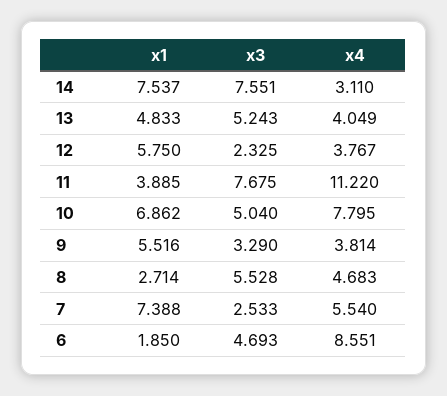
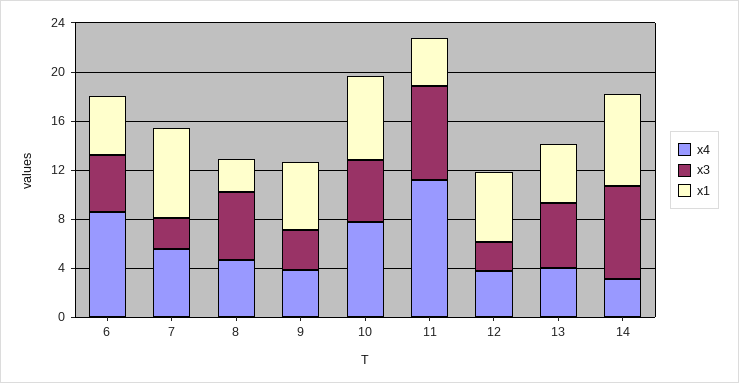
  {
    "x1": {
      "14": 7.537,
      "13": 4.833,
      "12": 5.75,
      "11": 3.885,
      "10": 6.862,
      "9": 5.516,
      "8": 2.714,
      "7": 7.388,
-     "6": 1.85
+     "6": 5
    },
    "x3": {
      "14": 7.551,
      "13": 5.243,
      "12": 2.325,
      "11": 7.675,
      "10": 5.04,
      "9": 3.29,
      "8": 5.528,
      "7": 2.533,
      "6": 4.693
    },
    "x4": {
      "14": 3.11,
      "13": 4.049,
      "12": 3.767,
      "11": 11.22,
      "10": 7.795,
      "9": 3.814,
      "8": 4.683,
      "7": 5.54,
      "6": 8.551
    }
  }

